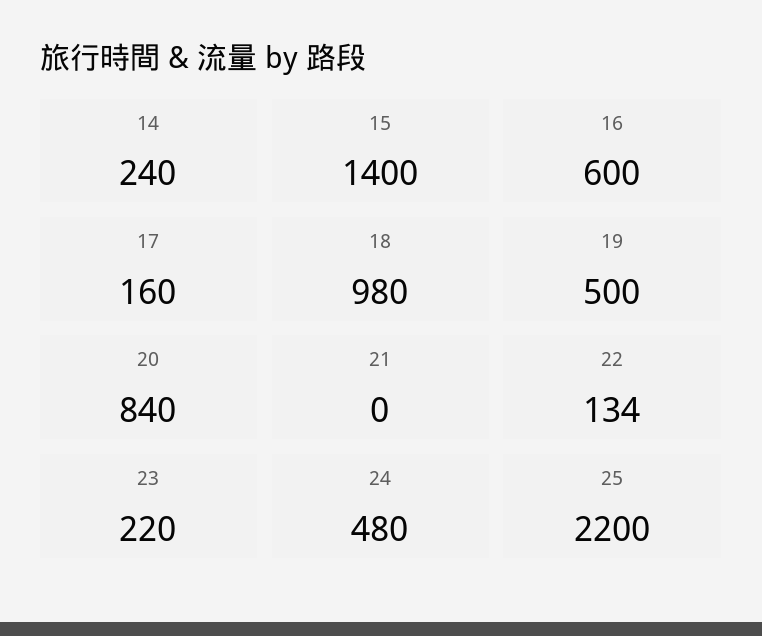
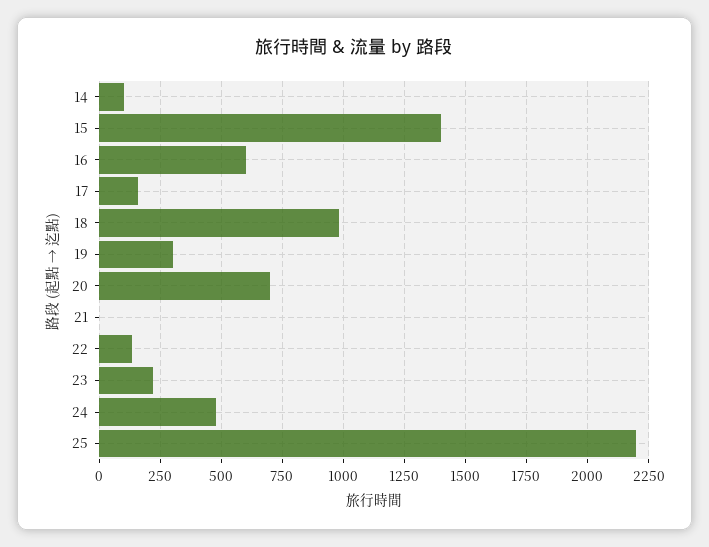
  {
-   "14": 240,
+   "14": 100,
    "15": 1400,
    "16": 600,
    "17": 160,
    "18": 980,
-   "19": 500,
+   "19": 300,
-   "20": 840,
+   "20": 700,
    "21": 0,
    "22": 134,
    "23": 220,
    "24": 480,
    "25": 2200
  }

